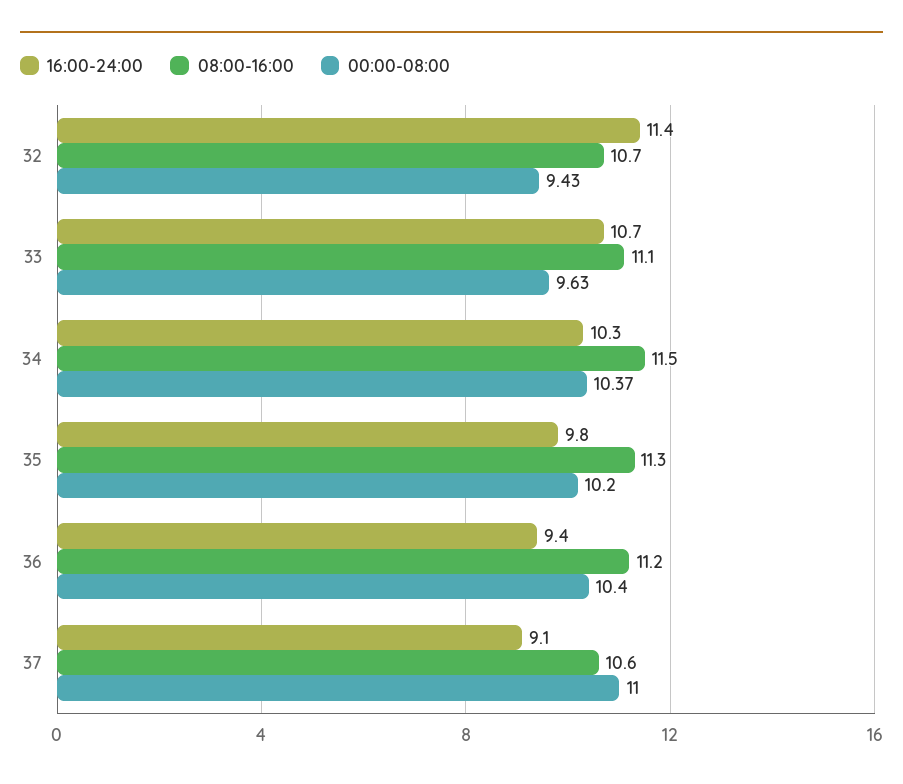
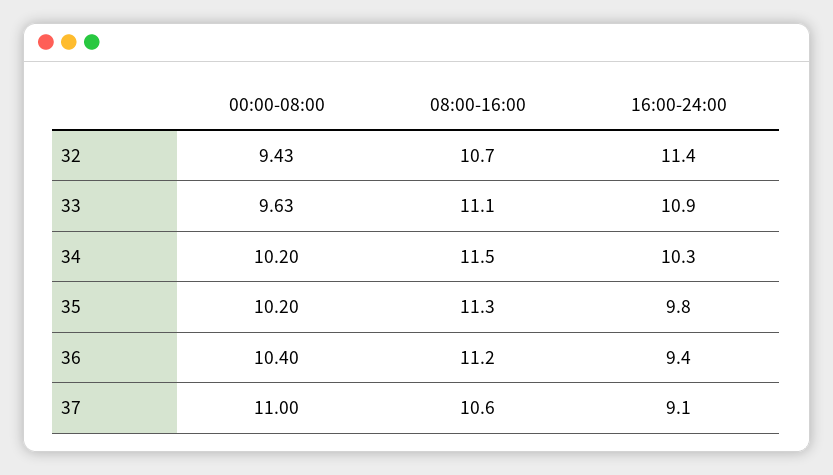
  {
    "16:00-24:00": {
      "32": 11.4,
-     "33": 10.7,
+     "33": 10.9,
      "34": 10.3,
      "35": 9.8,
      "36": 9.4,
      "37": 9.1
    },
    "08:00-16:00": {
      "32": 10.7,
      "33": 11.1,
      "34": 11.5,
      "35": 11.3,
      "36": 11.2,
      "37": 10.6
    },
    "00:00-08:00": {
      "32": 9.43,
      "33": 9.63,
-     "34": 10.37,
+     "34": 10.2,
      "35": 10.2,
      "36": 10.4,
      "37": 11
    }
  }

